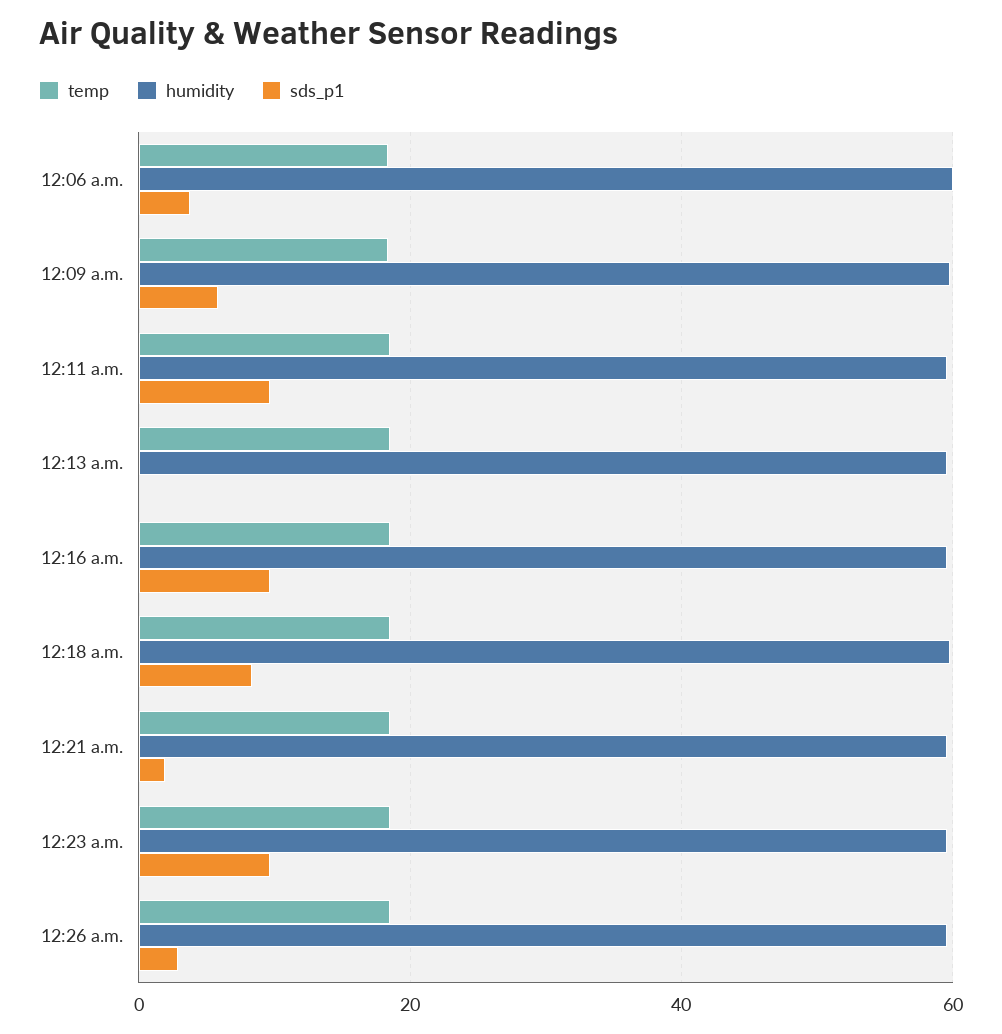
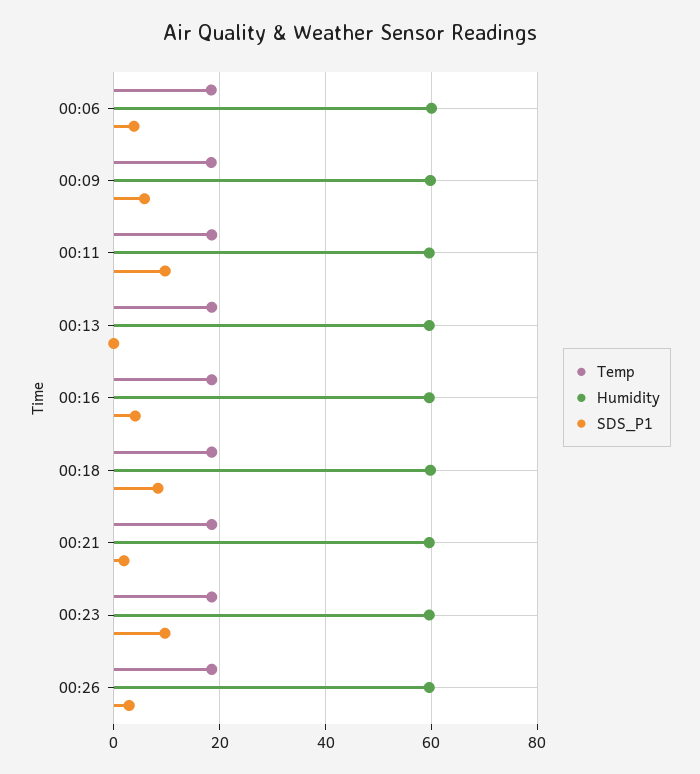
  {
    "temp": {
      "12:06 a.m.": 18,
      "12:09 a.m.": 18,
      "12:11 a.m.": 18,
      "12:13 a.m.": 18,
      "12:16 a.m.": 18,
      "12:18 a.m.": 18,
      "12:21 a.m.": 18,
      "12:23 a.m.": 18,
      "12:26 a.m.": 18
    },
    "humidity": {
      "12:06 a.m.": 60,
      "12:09 a.m.": 60,
      "12:11 a.m.": 60,
      "12:13 a.m.": 60,
      "12:16 a.m.": 60,
      "12:18 a.m.": 60,
      "12:21 a.m.": 60,
      "12:23 a.m.": 60,
      "12:26 a.m.": 60
    },
    "sds_p1": {
      "12:06 a.m.": 4,
      "12:09 a.m.": 6,
      "12:11 a.m.": 10,
      "12:13 a.m.": 0,
-     "12:16 a.m.": 10,
+     "12:16 a.m.": 4,
      "12:18 a.m.": 8,
      "12:21 a.m.": 2,
      "12:23 a.m.": 10,
      "12:26 a.m.": 2
    }
  }

